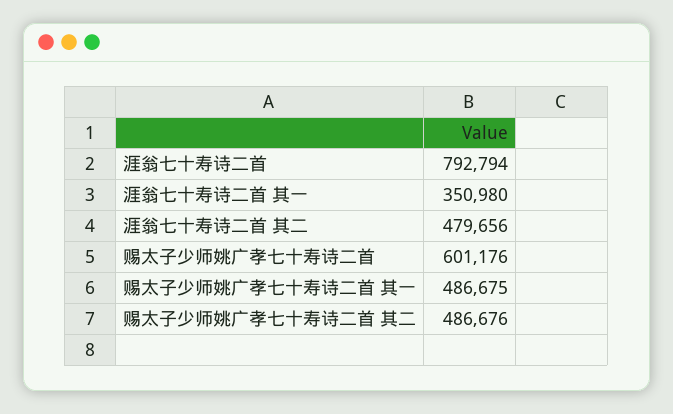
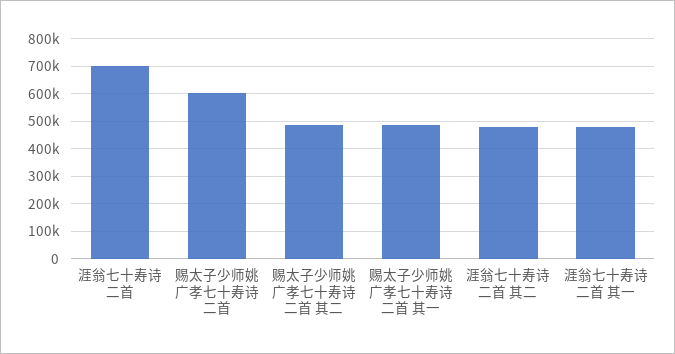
  {
-   "涯翁七十寿诗二首": 792794,
+   "涯翁七十寿诗二首": 700000,
-   "涯翁七十寿诗二首 其一": 350980,
+   "涯翁七十寿诗二首 其一": 475000,
    "涯翁七十寿诗二首 其二": 479656,
    "赐太子少师姚广孝七十寿诗二首": 601176,
    "赐太子少师姚广孝七十寿诗二首 其一": 486675,
    "赐太子少师姚广孝七十寿诗二首 其二": 486676
  }

